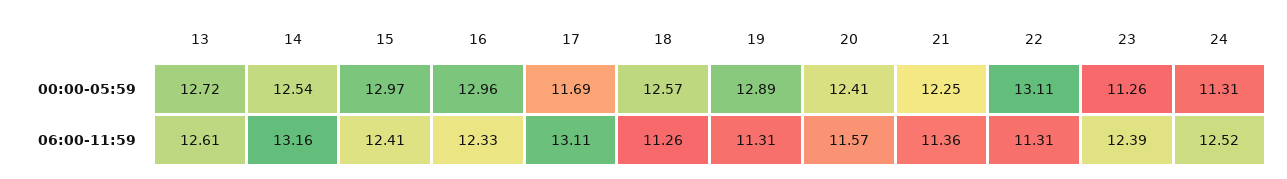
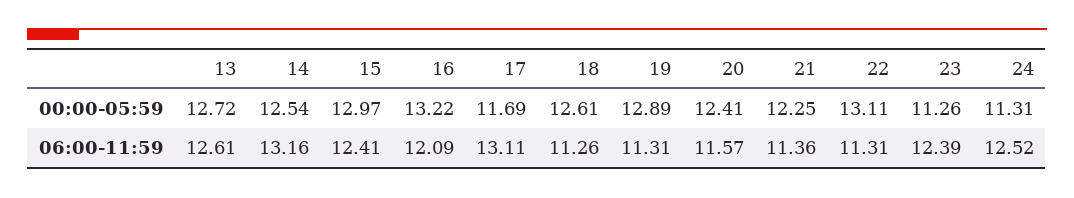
  {
    "13": {
      "00:00-05:59": 12.72,
      "06:00-11:59": 12.61
    },
    "14": {
      "00:00-05:59": 12.54,
      "06:00-11:59": 13.16
    },
    "15": {
      "00:00-05:59": 12.97,
      "06:00-11:59": 12.41
    },
    "16": {
-     "00:00-05:59": 12.96,
+     "00:00-05:59": 13.22,
-     "06:00-11:59": 12.33
+     "06:00-11:59": 12.09
    },
    "17": {
      "00:00-05:59": 11.69,
      "06:00-11:59": 13.11
    },
    "18": {
-     "00:00-05:59": 12.57,
+     "00:00-05:59": 12.61,
      "06:00-11:59": 11.26
    },
    "19": {
      "00:00-05:59": 12.89,
      "06:00-11:59": 11.31
    },
    "20": {
      "00:00-05:59": 12.41,
      "06:00-11:59": 11.57
    },
    "21": {
      "00:00-05:59": 12.25,
      "06:00-11:59": 11.36
    },
    "22": {
      "00:00-05:59": 13.11,
      "06:00-11:59": 11.31
    },
    "23": {
      "00:00-05:59": 11.26,
      "06:00-11:59": 12.39
    },
    "24": {
      "00:00-05:59": 11.31,
      "06:00-11:59": 12.52
    }
  }

